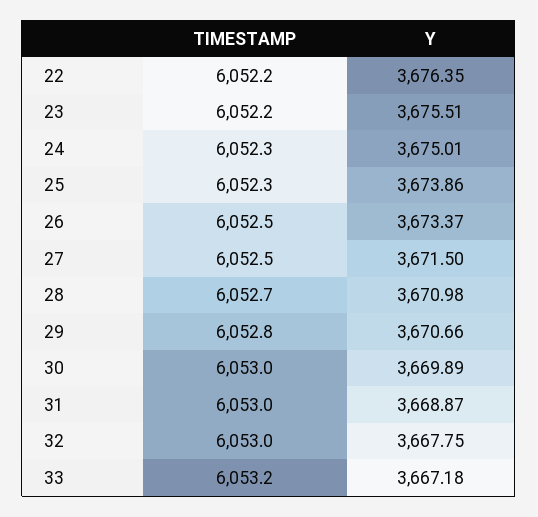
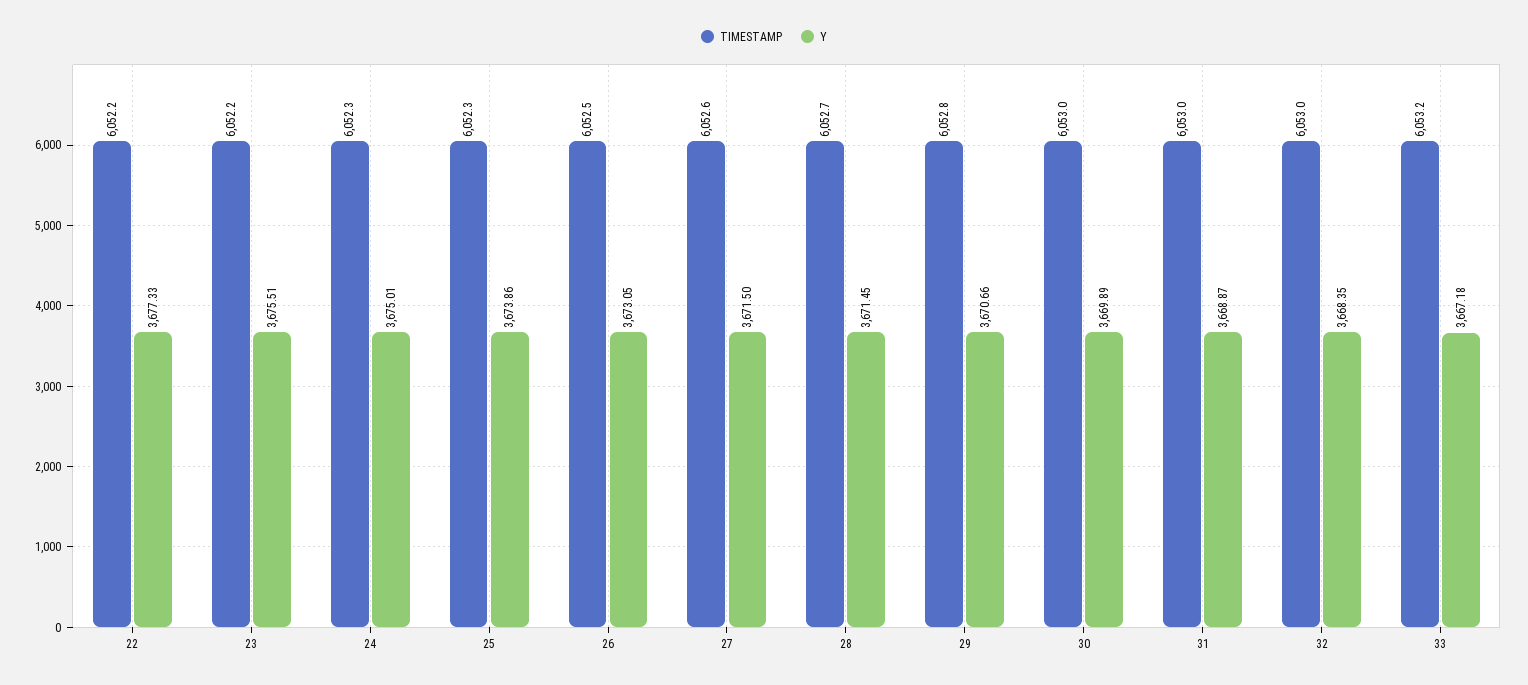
  {
    "TIMESTAMP": {
      "22": 6052.2,
      "23": 6052.2,
      "24": 6052.3,
      "25": 6052.3,
      "26": 6052.5,
-     "27": 6052.5,
+     "27": 6052.6,
      "28": 6052.7,
      "29": 6052.8,
      "30": 6053,
      "31": 6053,
      "32": 6053,
      "33": 6053.2
    },
    "Y": {
-     "22": 3676.35,
+     "22": 3677.33,
      "23": 3675.51,
      "24": 3675.01,
      "25": 3673.86,
-     "26": 3673.37,
+     "26": 3673.05,
      "27": 3671.5,
-     "28": 3670.98,
+     "28": 3671.45,
      "29": 3670.66,
      "30": 3669.89,
      "31": 3668.87,
-     "32": 3667.75,
+     "32": 3668.35,
      "33": 3667.18
    }
  }

